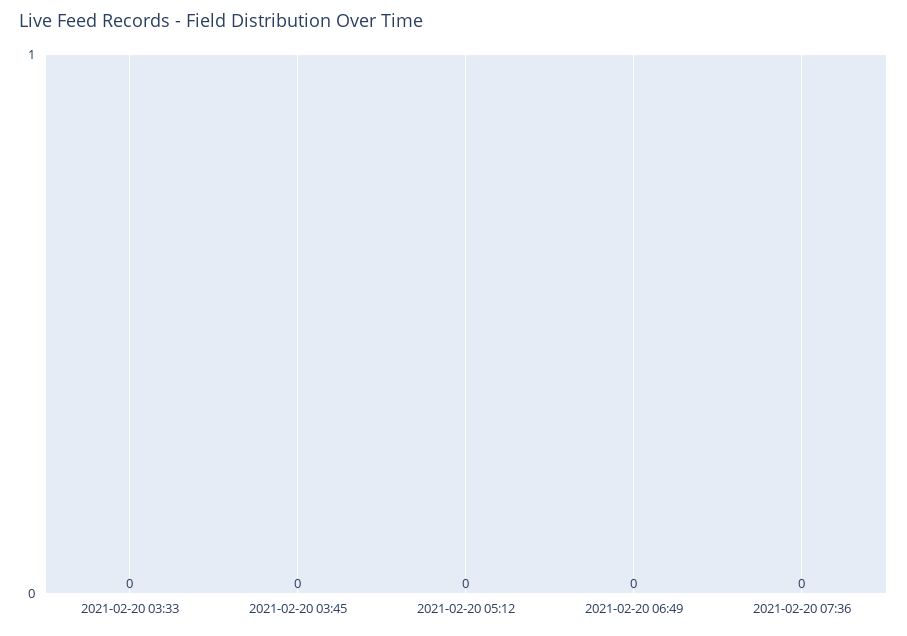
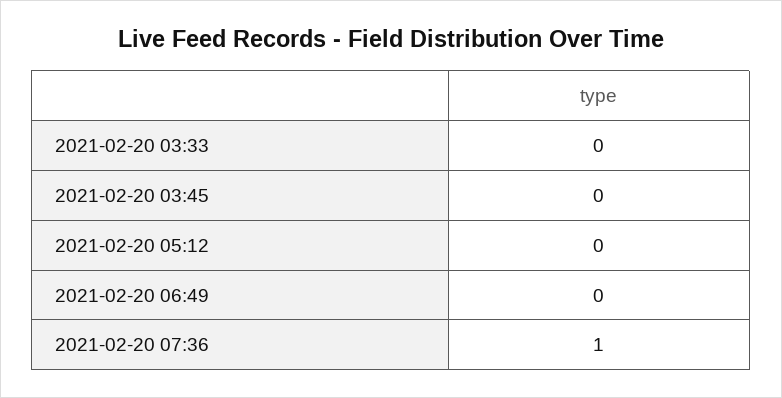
  {
    "2021-02-20 03:33": 0,
    "2021-02-20 03:45": 0,
    "2021-02-20 05:12": 0,
    "2021-02-20 06:49": 0,
-   "2021-02-20 07:36": 0
+   "2021-02-20 07:36": 1
  }

